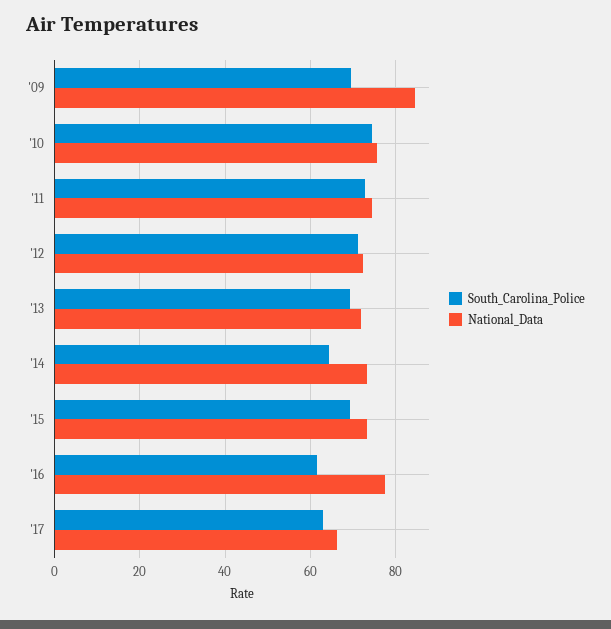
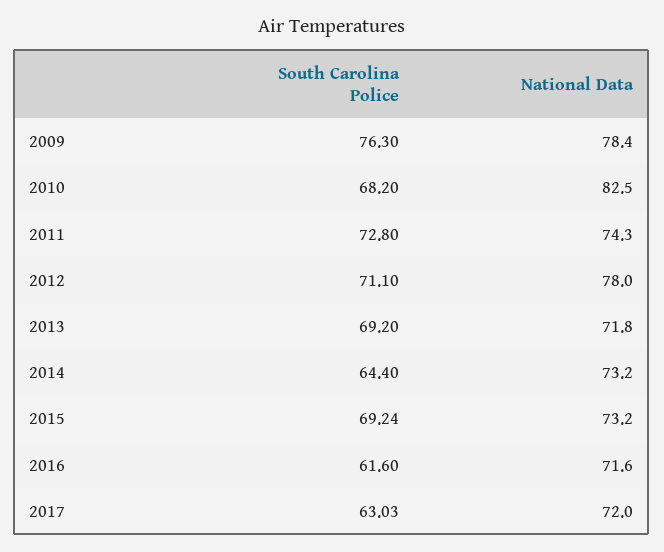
  {
    "South_Carolina_Police": {
-     "'09": 70,
+     "'09": 76.3,
-     "'10": 74,
+     "'10": 68.2,
      "'11": 72.8,
      "'12": 71.1,
      "'13": 69.2,
      "'14": 64.4,
      "'15": 69.24,
      "'16": 61.6,
      "'17": 63.03
    },
    "National_Data": {
-     "'09": 84,
+     "'09": 78.4,
-     "'10": 76,
+     "'10": 82.5,
      "'11": 74.3,
-     "'12": 72,
+     "'12": 78,
      "'13": 71.8,
      "'14": 73.2,
      "'15": 73.2,
-     "'16": 78,
+     "'16": 71.6,
-     "'17": 66
+     "'17": 72
    }
  }

